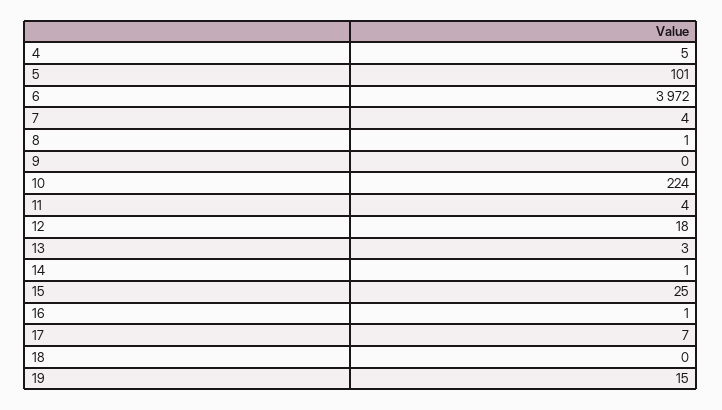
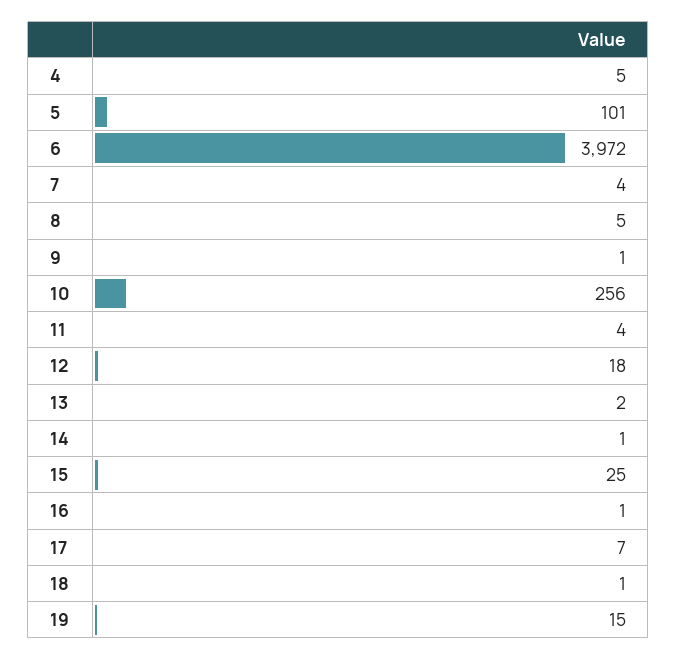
  {
    "4": 5,
    "5": 101,
    "6": 3972,
    "7": 4,
-   "8": 1,
+   "8": 5,
-   "9": 0,
+   "9": 1,
-   "10": 224,
+   "10": 256,
    "11": 4,
    "12": 18,
-   "13": 3,
+   "13": 2,
    "14": 1,
    "15": 25,
    "16": 1,
    "17": 7,
-   "18": 0,
+   "18": 1,
    "19": 15
  }

